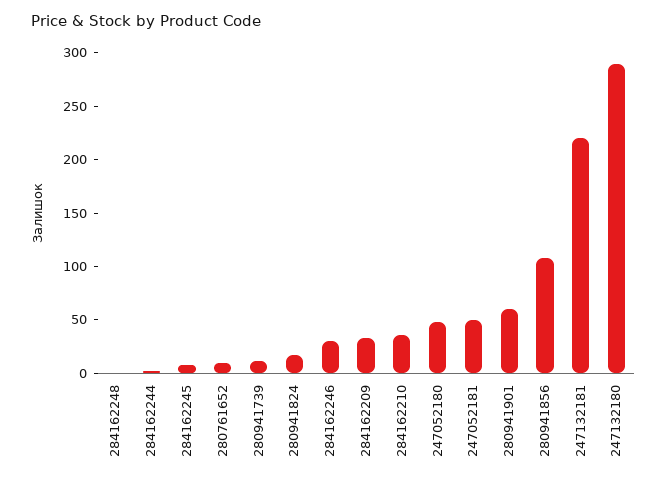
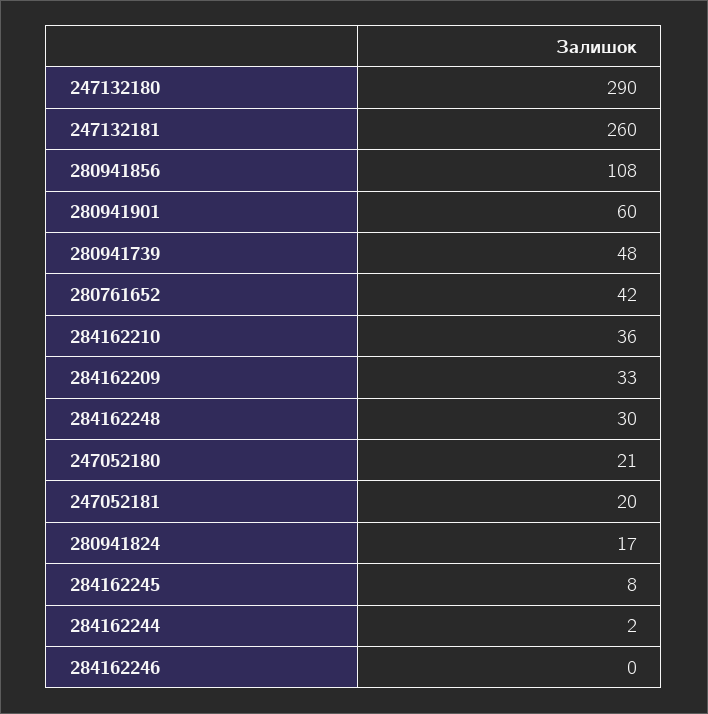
  {
-   "284162248": 0,
+   "284162248": 30,
    "284162244": 2,
    "284162245": 8,
-   "280761652": 10,
+   "280761652": 42,
-   "280941739": 10,
+   "280941739": 48,
    "280941824": 17,
-   "284162246": 30,
+   "284162246": 0,
    "284162209": 33,
    "284162210": 36,
-   "247052180": 50,
+   "247052180": 21,
-   "247052181": 50,
+   "247052181": 20,
    "280941901": 60,
    "280941856": 108,
-   "247132181": 220,
+   "247132181": 260,
    "247132180": 290
  }

